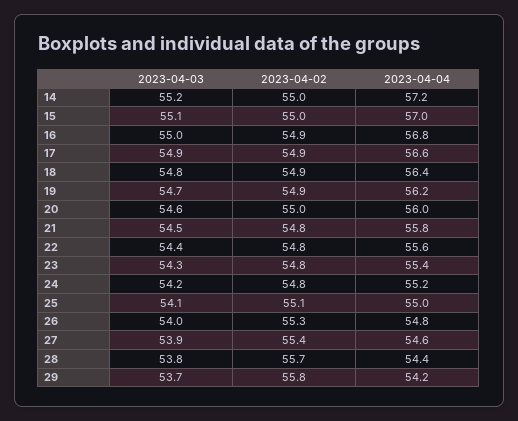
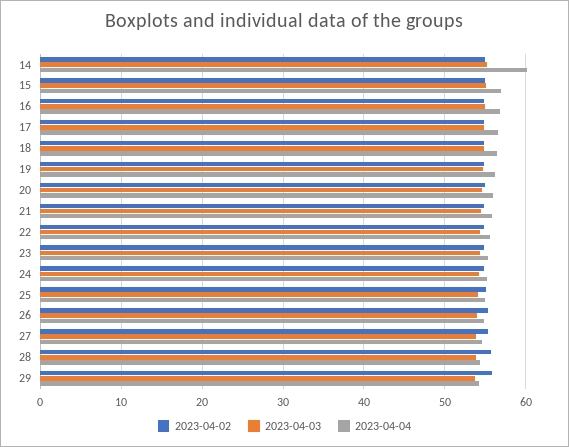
  {
    "2023-04-03": {
      "14": 55.2,
      "15": 55.1,
      "16": 55,
      "17": 54.9,
      "18": 54.8,
      "19": 54.7,
      "20": 54.6,
      "21": 54.5,
      "22": 54.4,
      "23": 54.3,
      "24": 54.2,
      "25": 54.1,
      "26": 54,
      "27": 53.9,
      "28": 53.8,
      "29": 53.7
    },
    "2023-04-02": {
      "14": 55,
      "15": 55,
      "16": 54.9,
      "17": 54.9,
      "18": 54.9,
      "19": 54.9,
      "20": 55,
      "21": 54.8,
      "22": 54.8,
      "23": 54.8,
      "24": 54.8,
      "25": 55.1,
      "26": 55.3,
      "27": 55.4,
      "28": 55.7,
      "29": 55.8
    },
    "2023-04-04": {
-     "14": 57.2,
+     "14": 60,
      "15": 57,
      "16": 56.8,
      "17": 56.6,
      "18": 56.4,
      "19": 56.2,
      "20": 56,
      "21": 55.8,
      "22": 55.6,
      "23": 55.4,
      "24": 55.2,
      "25": 55,
      "26": 54.8,
      "27": 54.6,
      "28": 54.4,
      "29": 54.2
    }
  }

